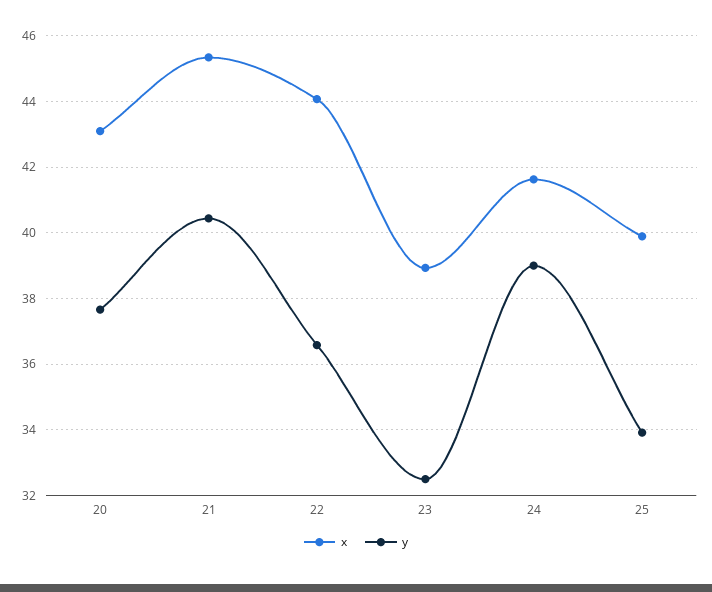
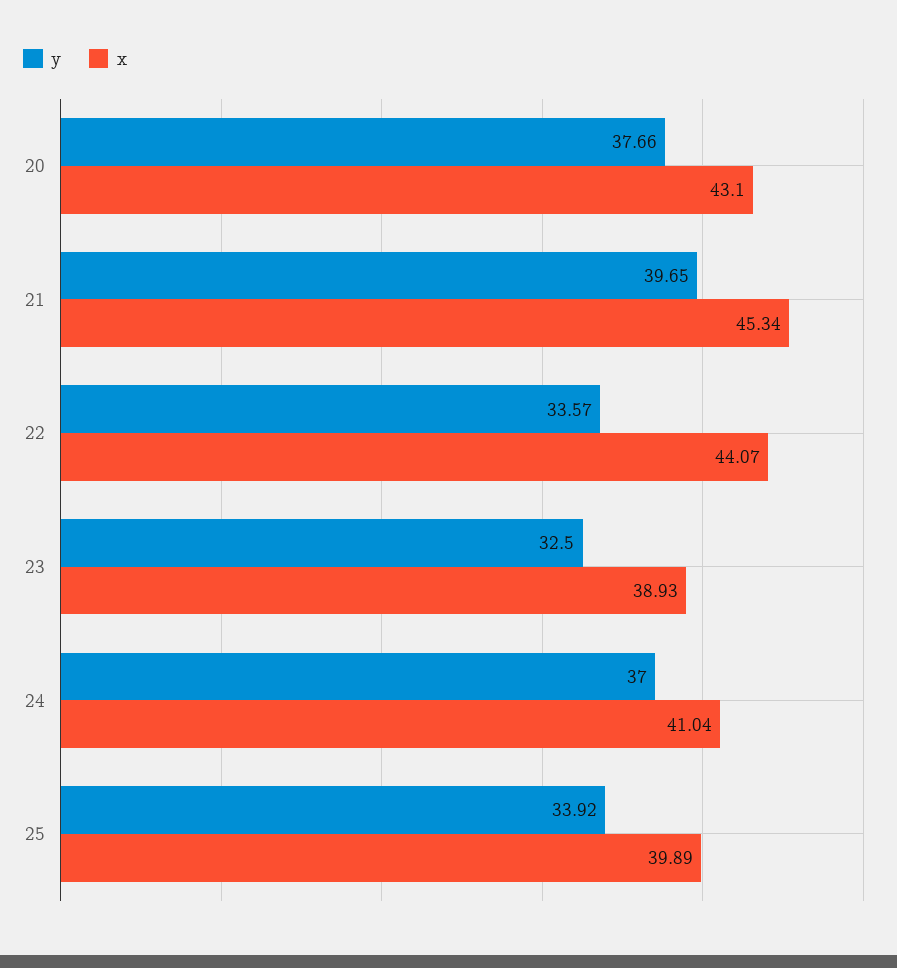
  {
    "x": {
      "20": 43.1,
      "21": 45.34,
      "22": 44.07,
      "23": 38.93,
-     "24": 41.6,
+     "24": 41.04,
      "25": 39.89
    },
    "y": {
      "20": 37.66,
-     "21": 40.4,
+     "21": 39.65,
-     "22": 36.6,
+     "22": 33.57,
      "23": 32.5,
-     "24": 39,
+     "24": 37,
      "25": 33.92
    }
  }

